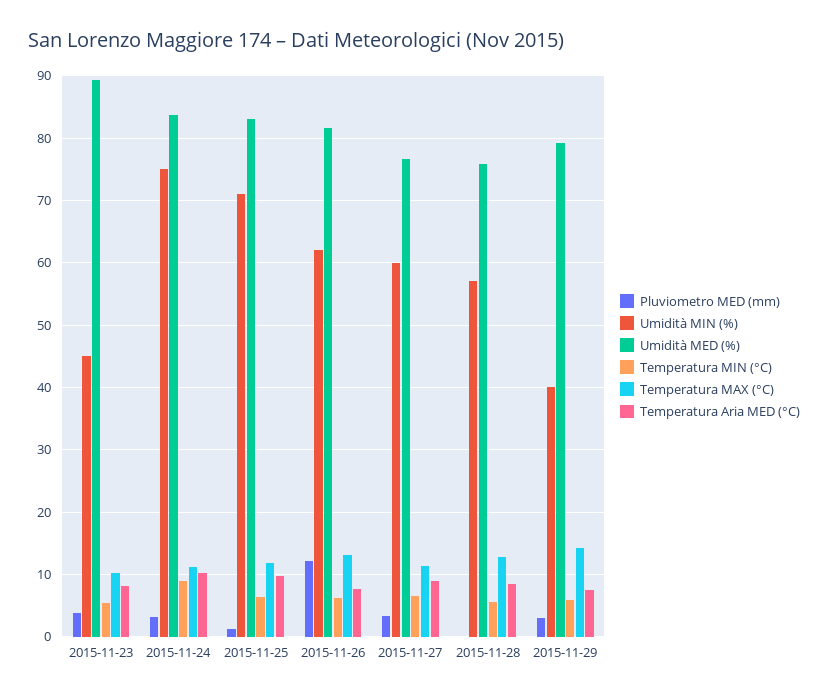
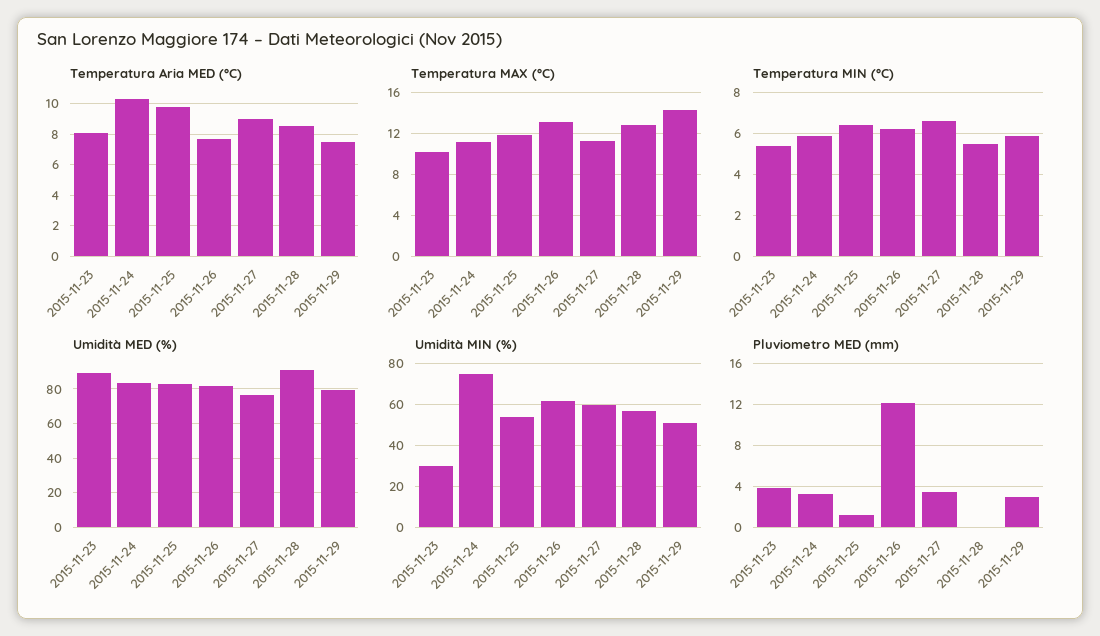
  {
    "Pluviometro MED (mm)": {
      "2015-11-23": 4,
      "2015-11-24": 3,
      "2015-11-25": 1,
      "2015-11-26": 12,
      "2015-11-27": 3,
      "2015-11-28": 0,
      "2015-11-29": 3
    },
    "Umidità MIN (%)": {
-     "2015-11-23": 45,
+     "2015-11-23": 30,
      "2015-11-24": 75,
-     "2015-11-25": 71,
+     "2015-11-25": 55,
      "2015-11-26": 62,
      "2015-11-27": 60,
      "2015-11-28": 57,
-     "2015-11-29": 40
+     "2015-11-29": 50
    },
    "Umidità MED (%)": {
      "2015-11-23": 89,
      "2015-11-24": 84,
      "2015-11-25": 83,
      "2015-11-26": 82,
      "2015-11-27": 77,
-     "2015-11-28": 76,
+     "2015-11-28": 90,
      "2015-11-29": 79
    },
    "Temperatura MIN (°C)": {
      "2015-11-23": 5.5,
-     "2015-11-24": 9,
+     "2015-11-24": 6,
      "2015-11-25": 6.5,
      "2015-11-26": 6,
      "2015-11-27": 6.5,
      "2015-11-28": 5.5,
      "2015-11-29": 6
    },
    "Temperatura MAX (°C)": {
      "2015-11-23": 10,
      "2015-11-24": 11,
      "2015-11-25": 12,
      "2015-11-26": 13,
      "2015-11-27": 11,
      "2015-11-28": 13,
      "2015-11-29": 14
    },
    "Temperatura Aria MED (°C)": {
      "2015-11-23": 8,
      "2015-11-24": 10.5,
      "2015-11-25": 10,
      "2015-11-26": 7.5,
      "2015-11-27": 9,
      "2015-11-28": 8.5,
      "2015-11-29": 7.5
    }
  }

